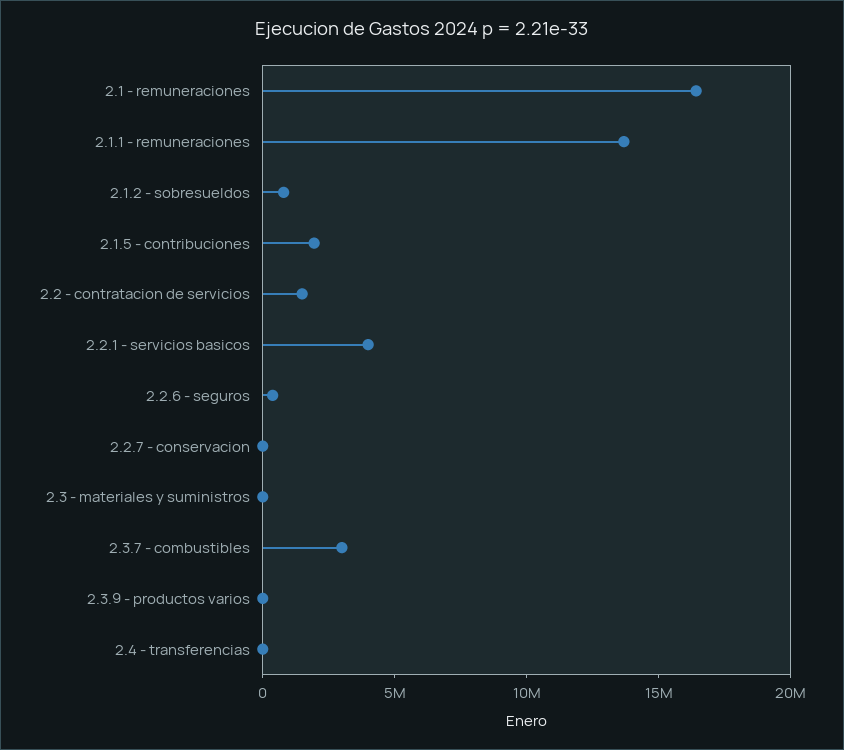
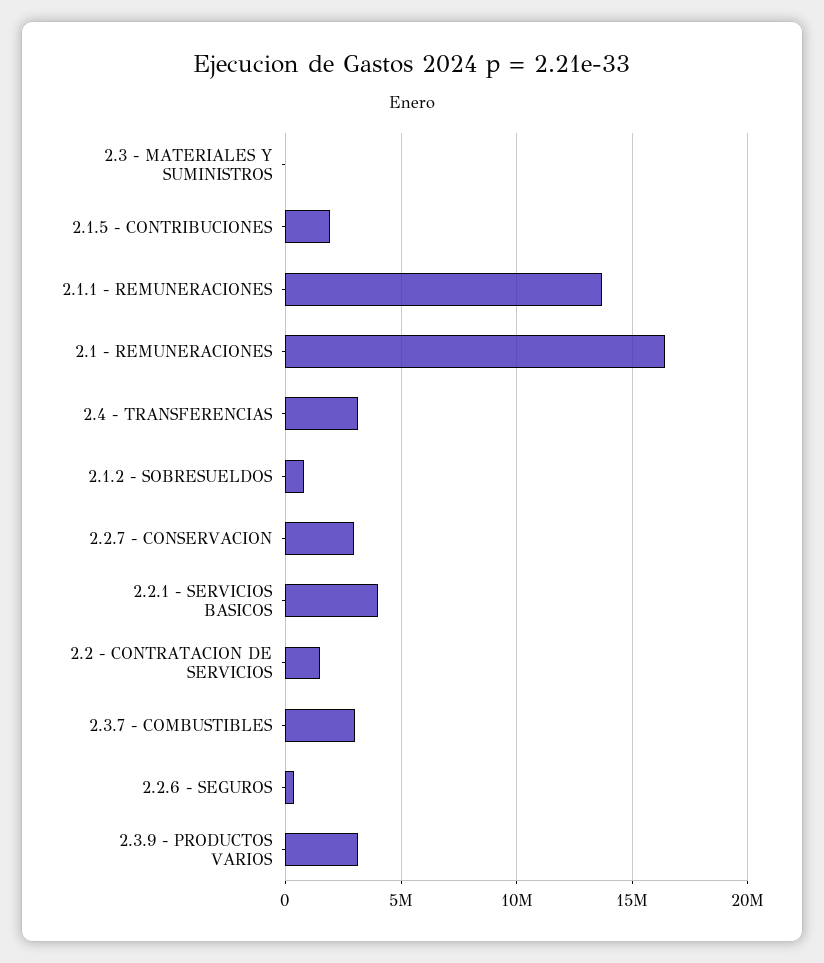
  {
    "2.1 - remuneraciones": 16500000,
    "2.1.1 - remuneraciones": 13500000,
    "2.1.2 - sobresueldos": 1000000,
    "2.1.5 - contribuciones": 2000000,
    "2.2 - contratacion de servicios": 1500000,
    "2.2.1 - servicios basicos": 4000000,
    "2.2.6 - seguros": 500000,
-   "2.2.7 - conservacion": 0,
+   "2.2.7 - conservacion": 3000000,
    "2.3 - materiales y suministros": 0,
    "2.3.7 - combustibles": 3000000,
-   "2.3.9 - productos varios": 0,
+   "2.3.9 - productos varios": 3000000,
-   "2.4 - transferencias": 0
+   "2.4 - transferencias": 3000000
  }

